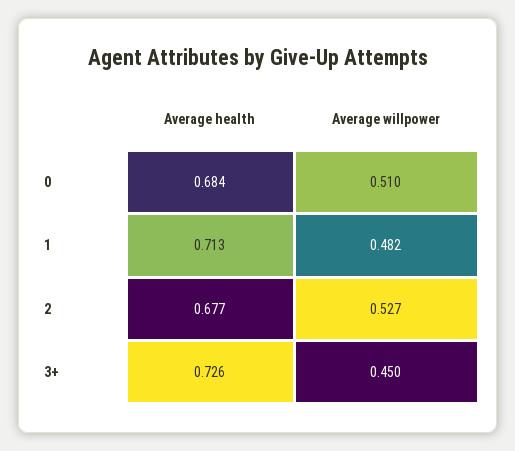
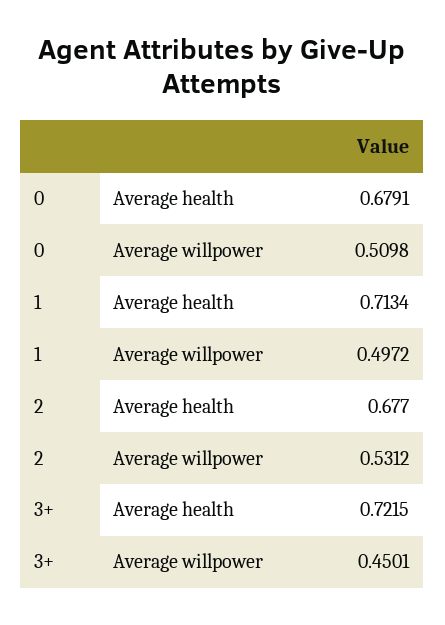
  {
    "Average health": {
-     "0": 0.684,
+     "0": 0.6791,
      "1": 0.7134,
      "2": 0.677,
-     "3+": 0.726
+     "3+": 0.7215
    },
    "Average willpower": {
      "0": 0.5098,
-     "1": 0.482,
+     "1": 0.4972,
-     "2": 0.527,
+     "2": 0.5312,
      "3+": 0.4501
    }
  }

